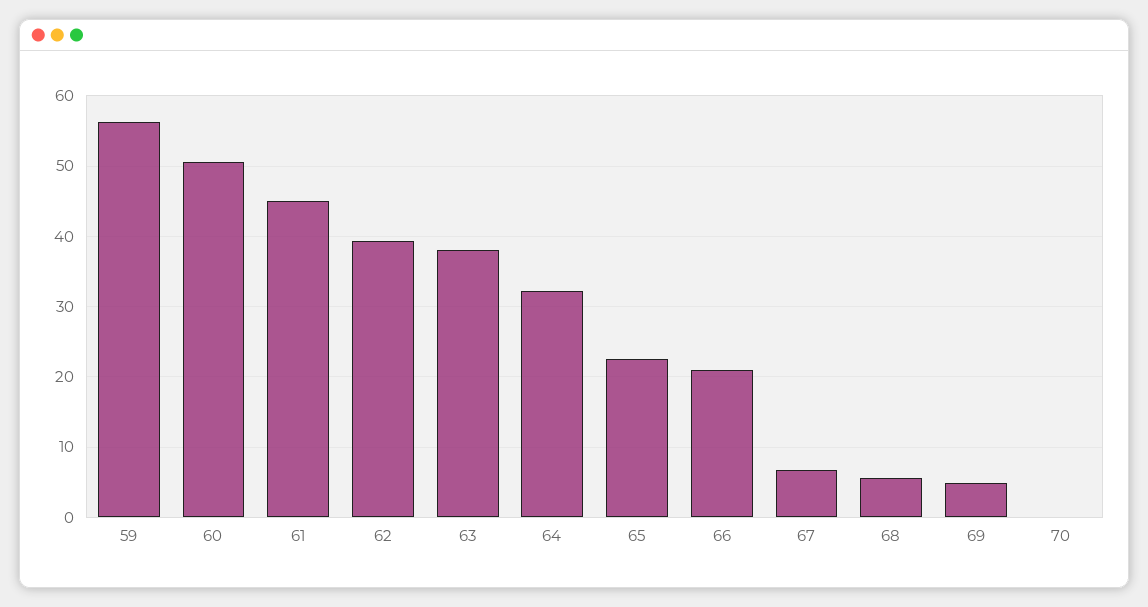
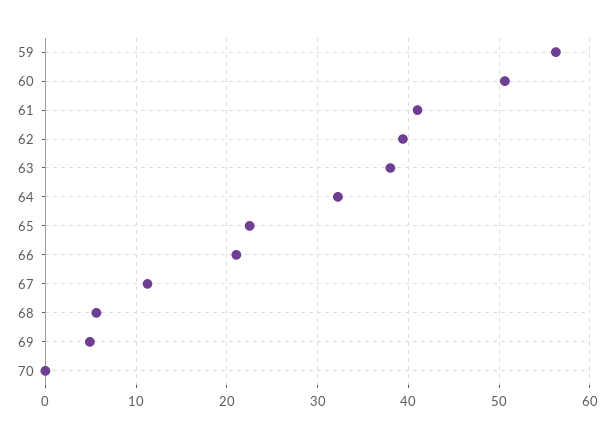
  {
    "59": 56,
    "60": 51,
-   "61": 45,
+   "61": 41,
    "62": 39,
    "63": 38,
    "64": 32,
    "65": 23,
    "66": 21,
-   "67": 7,
+   "67": 11,
    "68": 6,
    "69": 5,
    "70": 0
  }

